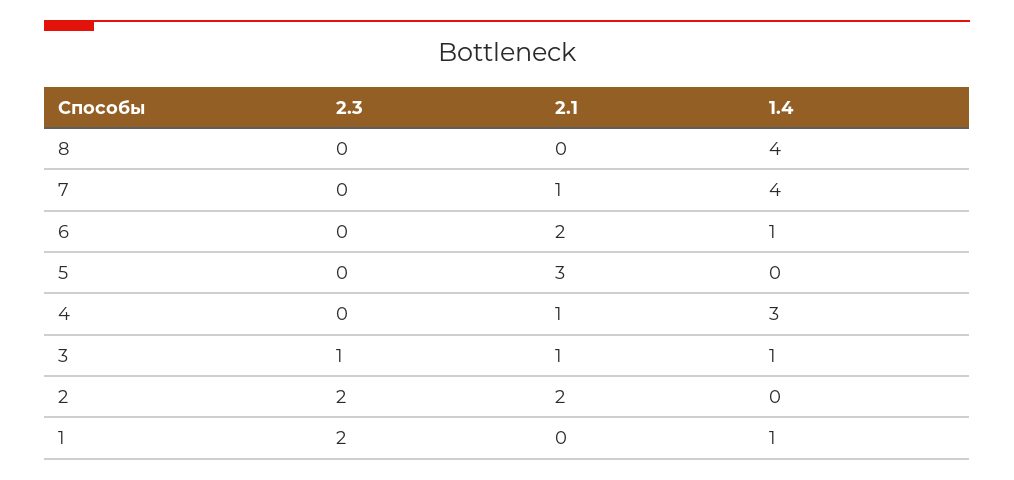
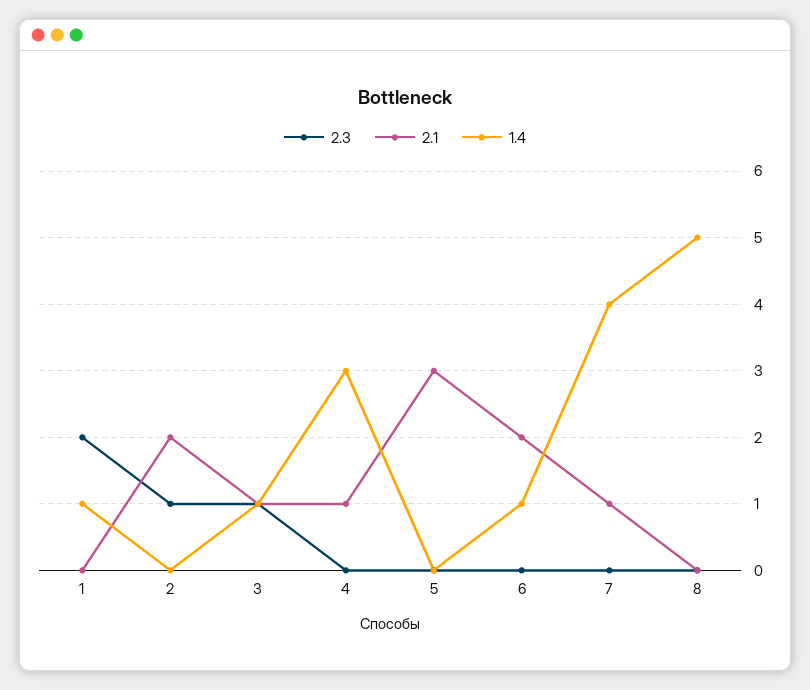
  {
    "2.3": {
      "8": 0,
      "7": 0,
      "6": 0,
      "5": 0,
      "4": 0,
      "3": 1,
-     "2": 2,
+     "2": 1,
      "1": 2
    },
    "2.1": {
      "8": 0,
      "7": 1,
      "6": 2,
      "5": 3,
      "4": 1,
      "3": 1,
      "2": 2,
      "1": 0
    },
    "1.4": {
-     "8": 4,
+     "8": 5,
      "7": 4,
      "6": 1,
      "5": 0,
      "4": 3,
      "3": 1,
      "2": 0,
      "1": 1
    }
  }

